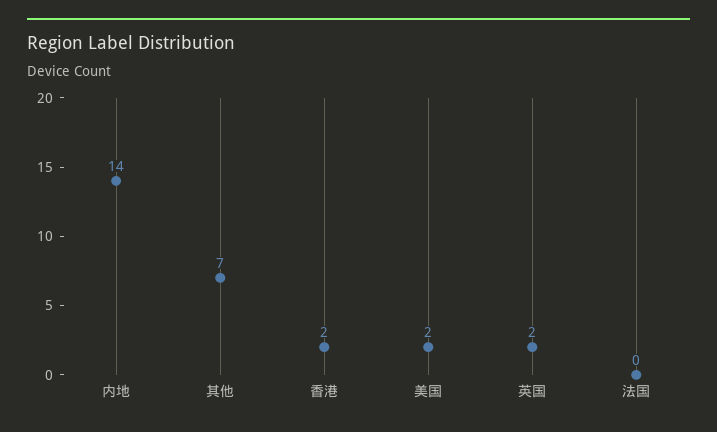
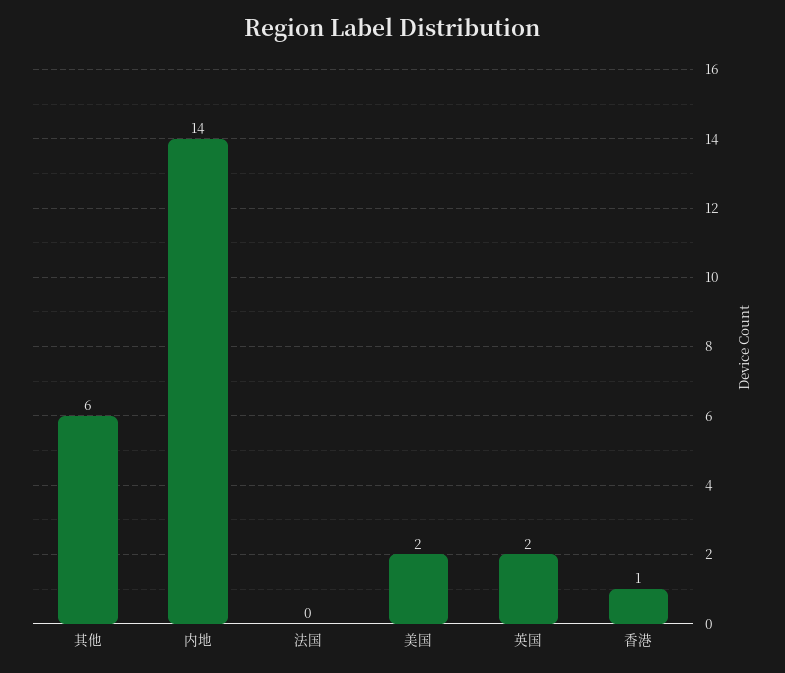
  {
    "内地": 14,
-   "其他": 7,
+   "其他": 6,
-   "香港": 2,
+   "香港": 1,
    "美国": 2,
    "英国": 2,
    "法国": 0
  }

